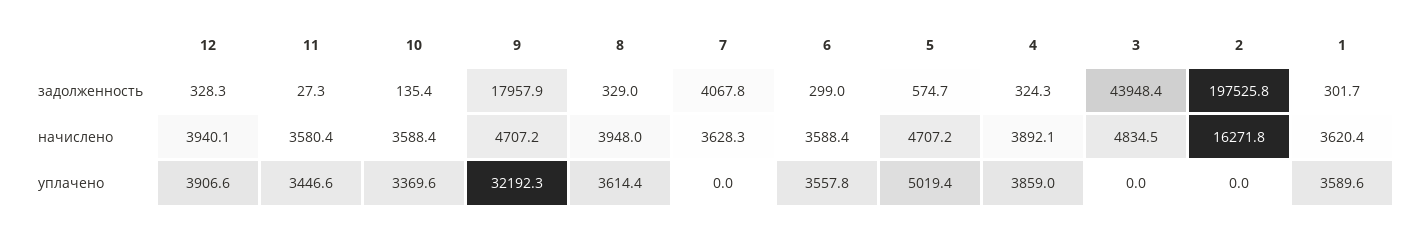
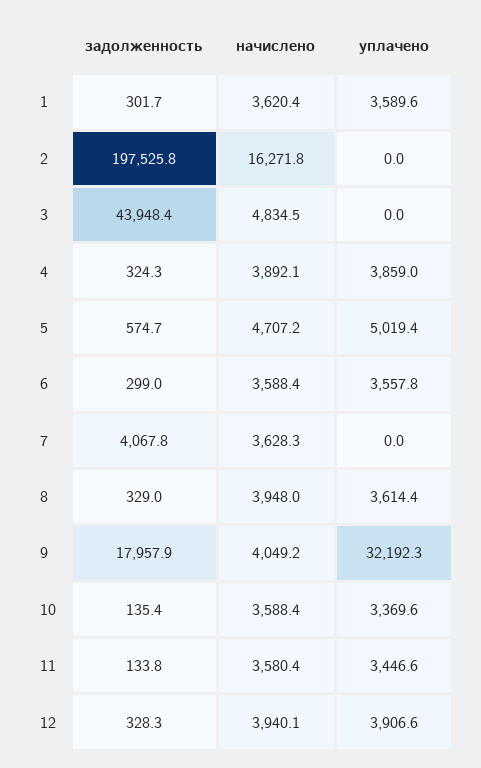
  {
    "12": {
      "задолженность": 328.3,
      "начислено": 3940.1,
      "уплачено": 3906.6
    },
    "11": {
-     "задолженность": 27.3,
+     "задолженность": 133.8,
      "начислено": 3580.4,
      "уплачено": 3446.6
    },
    "10": {
      "задолженность": 135.4,
      "начислено": 3588.4,
      "уплачено": 3369.6
    },
    "9": {
      "задолженность": 17957.9,
-     "начислено": 4707.2,
+     "начислено": 4049.2,
      "уплачено": 32192.3
    },
    "8": {
      "задолженность": 329,
      "начислено": 3948,
      "уплачено": 3614.4
    },
    "7": {
      "задолженность": 4067.8,
      "начислено": 3628.3,
      "уплачено": 0
    },
    "6": {
      "задолженность": 299,
      "начислено": 3588.4,
      "уплачено": 3557.8
    },
    "5": {
      "задолженность": 574.7,
      "начислено": 4707.2,
      "уплачено": 5019.4
    },
    "4": {
      "задолженность": 324.3,
      "начислено": 3892.1,
      "уплачено": 3859
    },
    "3": {
      "задолженность": 43948.4,
      "начислено": 4834.5,
      "уплачено": 0
    },
    "2": {
      "задолженность": 197525.8,
      "начислено": 16271.8,
      "уплачено": 0
    },
    "1": {
      "задолженность": 301.7,
      "начислено": 3620.4,
      "уплачено": 3589.6
    }
  }

